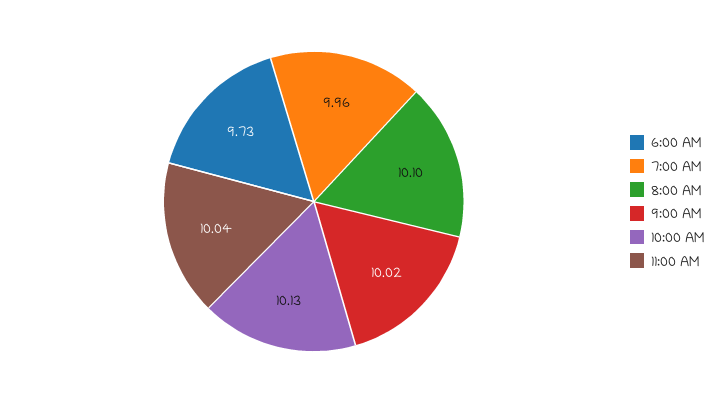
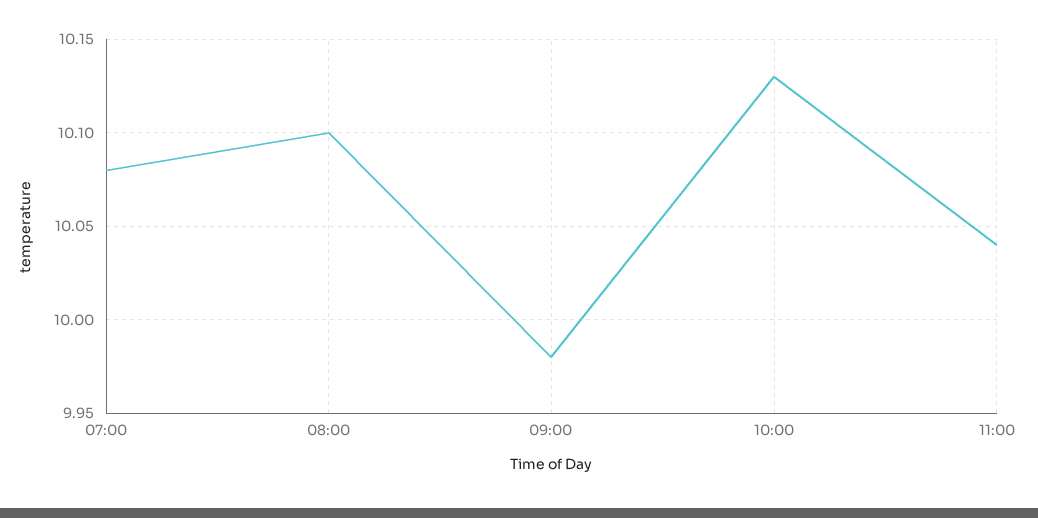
  {
-   "6:00 AM": 9.73,
-   "7:00 AM": 9.96,
+   "7:00 AM": 10.08,
    "8:00 AM": 10.1,
-   "9:00 AM": 10.02,
+   "9:00 AM": 9.98,
    "10:00 AM": 10.13,
    "11:00 AM": 10.04
  }

